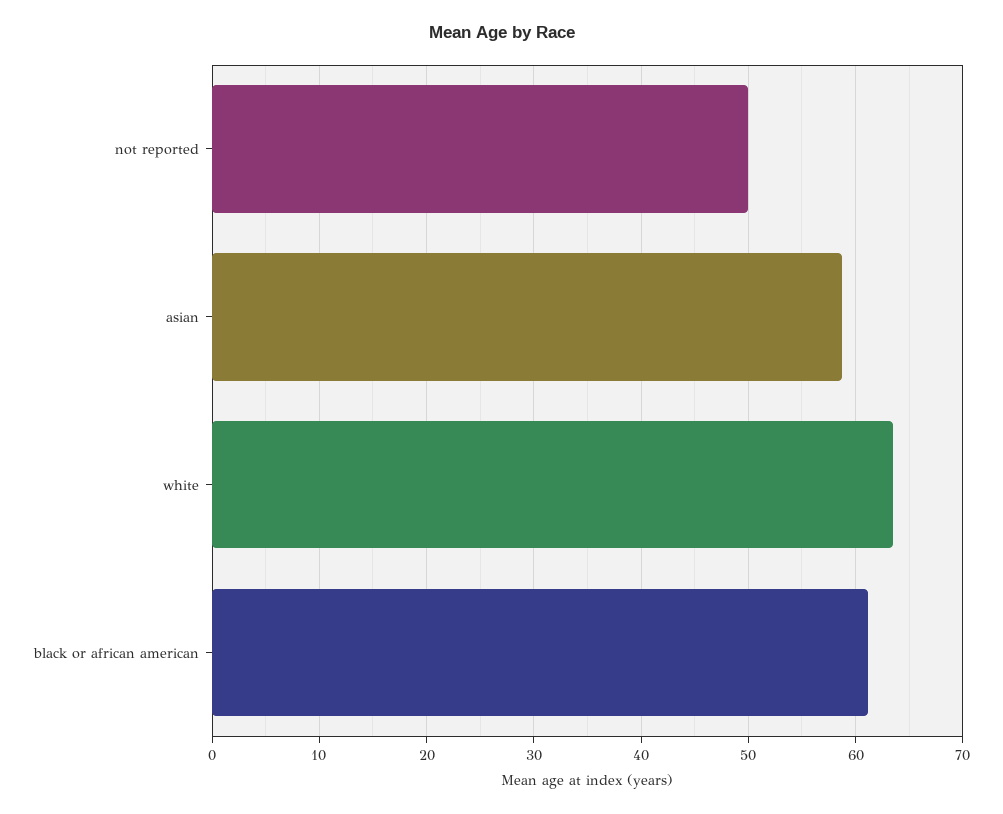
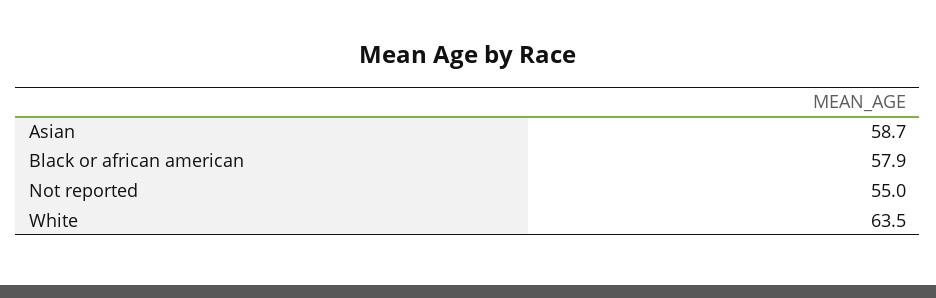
  {
-   "not reported": 50,
+   "not reported": 55,
    "asian": 58.7,
    "white": 63.5,
-   "black or african american": 61
+   "black or african american": 57.9
  }

